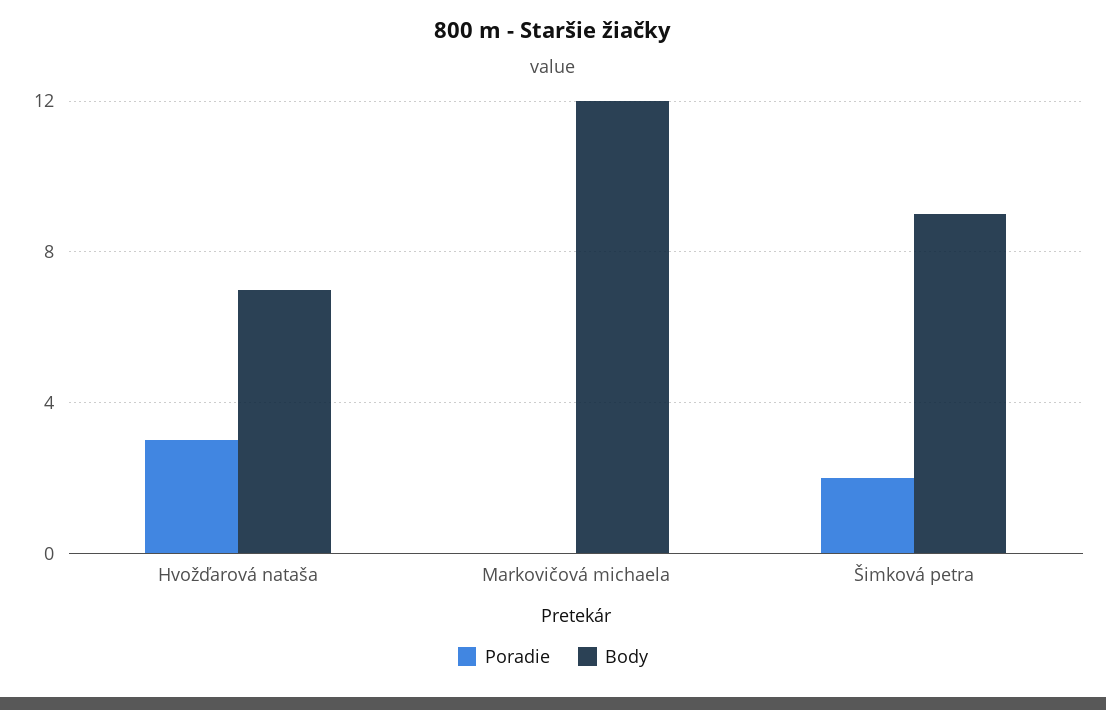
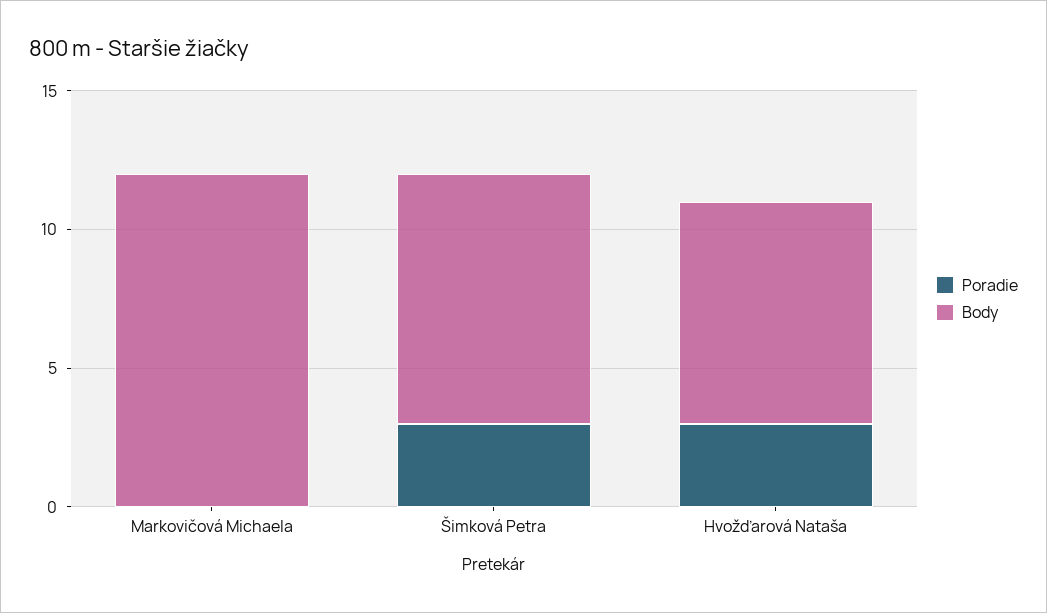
  {
    "Poradie": {
      "Hvožďarová nataša": 3,
      "Markovičová michaela": 0,
-     "Šimková petra": 2
+     "Šimková petra": 3
    },
    "Body": {
-     "Hvožďarová nataša": 7,
+     "Hvožďarová nataša": 8,
      "Markovičová michaela": 12,
      "Šimková petra": 9
    }
  }

